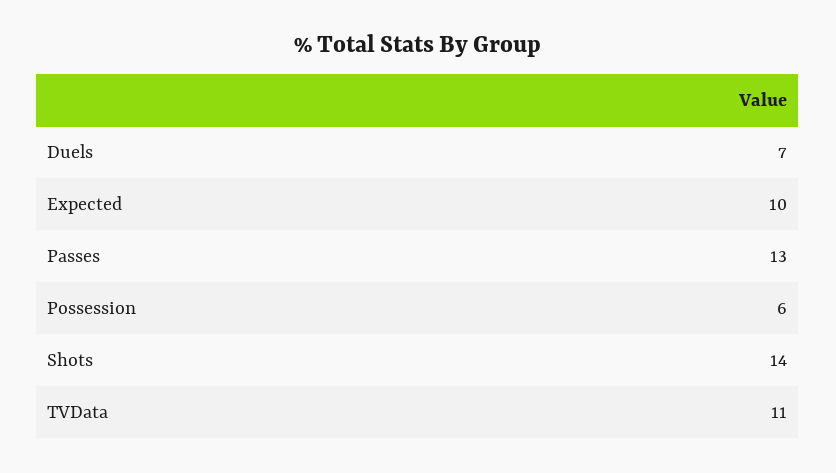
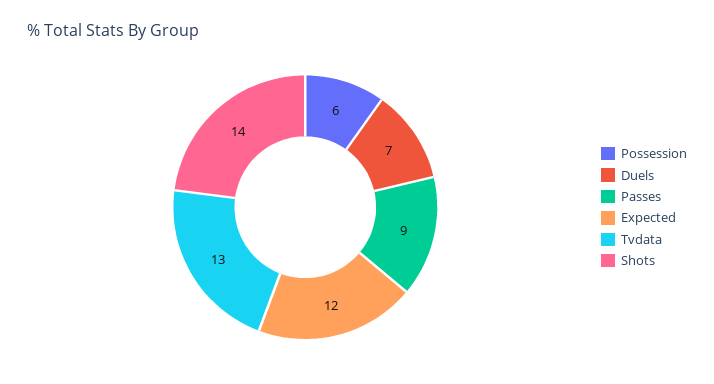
  {
    "Duels": 7,
-   "Expected": 10,
+   "Expected": 12,
-   "Passes": 13,
+   "Passes": 9,
    "Possession": 6,
    "Shots": 14,
-   "TVData": 11
+   "TVData": 13
  }

